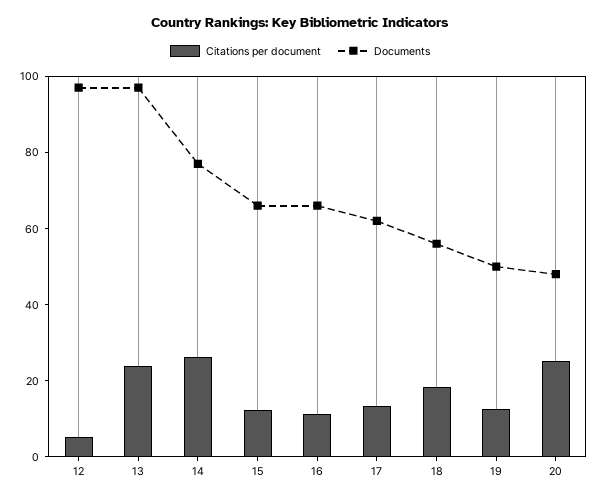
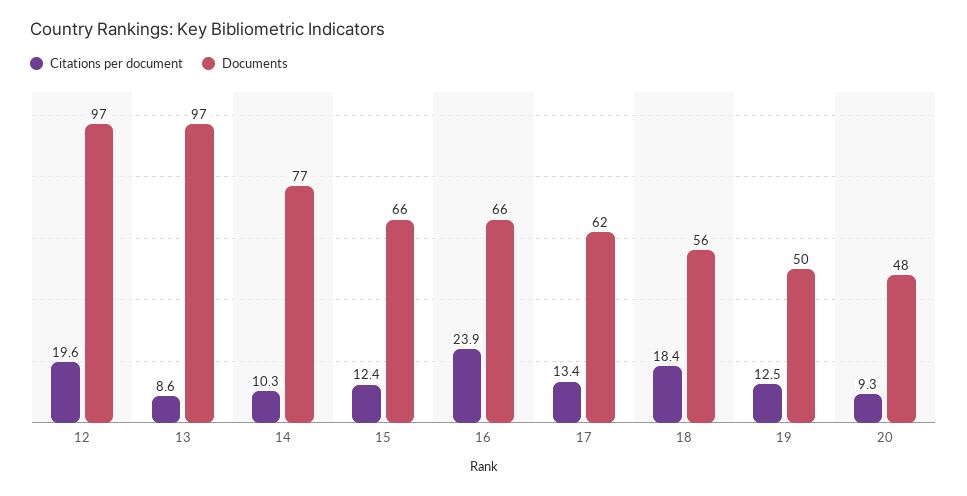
  {
    "Citations per document": {
-     "12": 5,
+     "12": 19.6,
-     "13": 25,
+     "13": 8.6,
-     "14": 25,
+     "14": 10.3,
      "15": 12.4,
-     "16": 10,
+     "16": 23.9,
      "17": 13.4,
      "18": 18.4,
      "19": 12.5,
-     "20": 25
+     "20": 9.3
    },
    "Documents": {
      "12": 97,
      "13": 97,
      "14": 77,
      "15": 66,
      "16": 66,
      "17": 62,
      "18": 56,
      "19": 50,
      "20": 48
    }
  }

